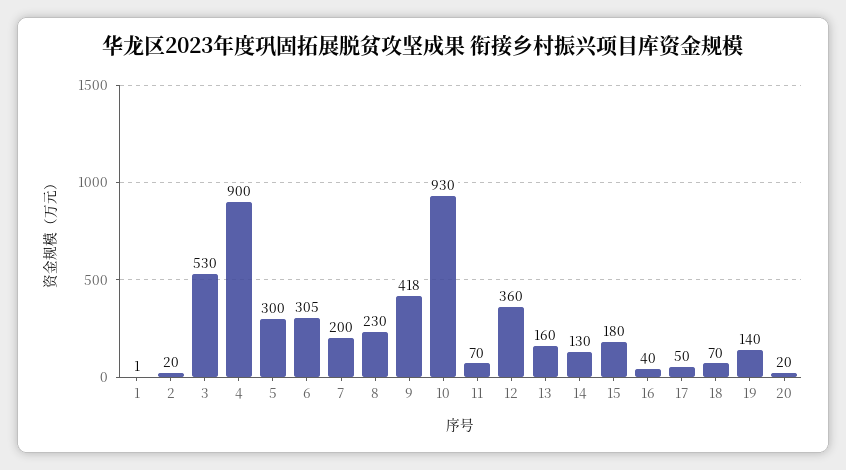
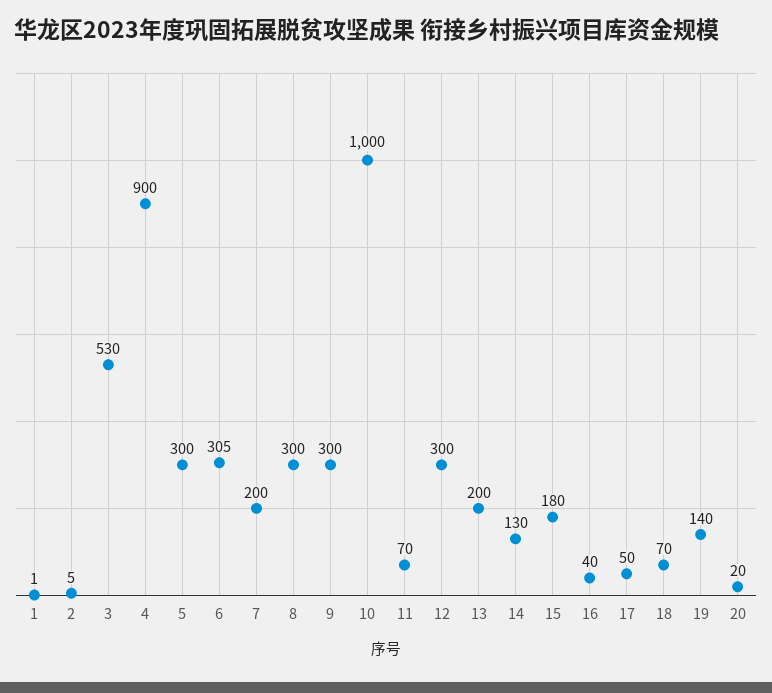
  {
    "1": 1,
-   "2": 20,
+   "2": 5,
    "3": 530,
    "4": 900,
    "5": 300,
    "6": 305,
    "7": 200,
-   "8": 230,
+   "8": 300,
-   "9": 418,
+   "9": 300,
-   "10": 930,
+   "10": 1000,
    "11": 70,
-   "12": 360,
+   "12": 300,
-   "13": 160,
+   "13": 200,
    "14": 130,
    "15": 180,
    "16": 40,
    "17": 50,
    "18": 70,
    "19": 140,
    "20": 20
  }

